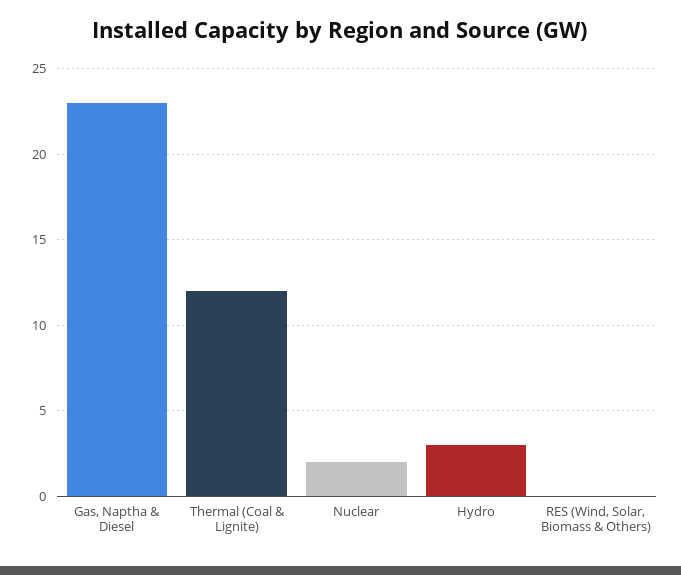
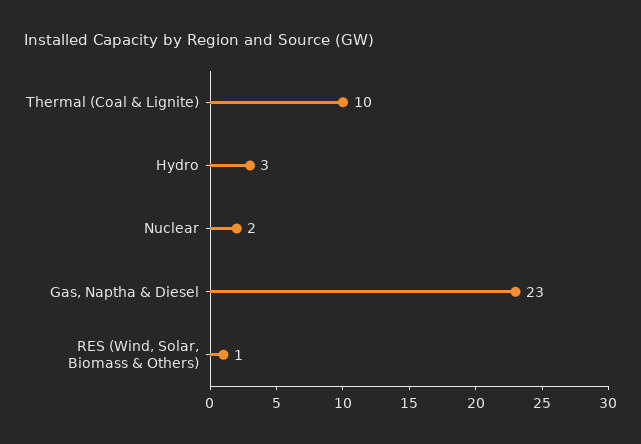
  {
    "Gas, Naptha & Diesel": 23,
-   "Thermal (Coal & Lignite)": 12,
+   "Thermal (Coal & Lignite)": 10,
    "Nuclear": 2,
    "Hydro": 3,
-   "RES (Wind, Solar, Biomass & Others)": 0
+   "RES (Wind, Solar, Biomass & Others)": 1
  }

